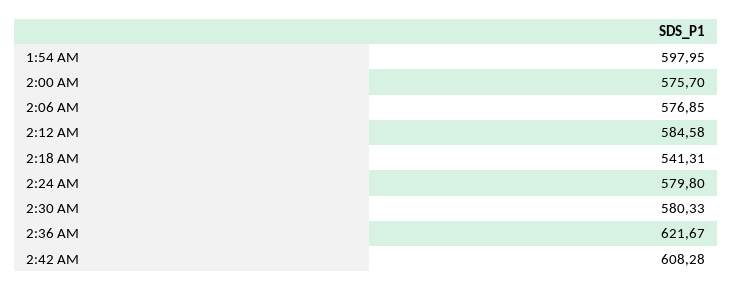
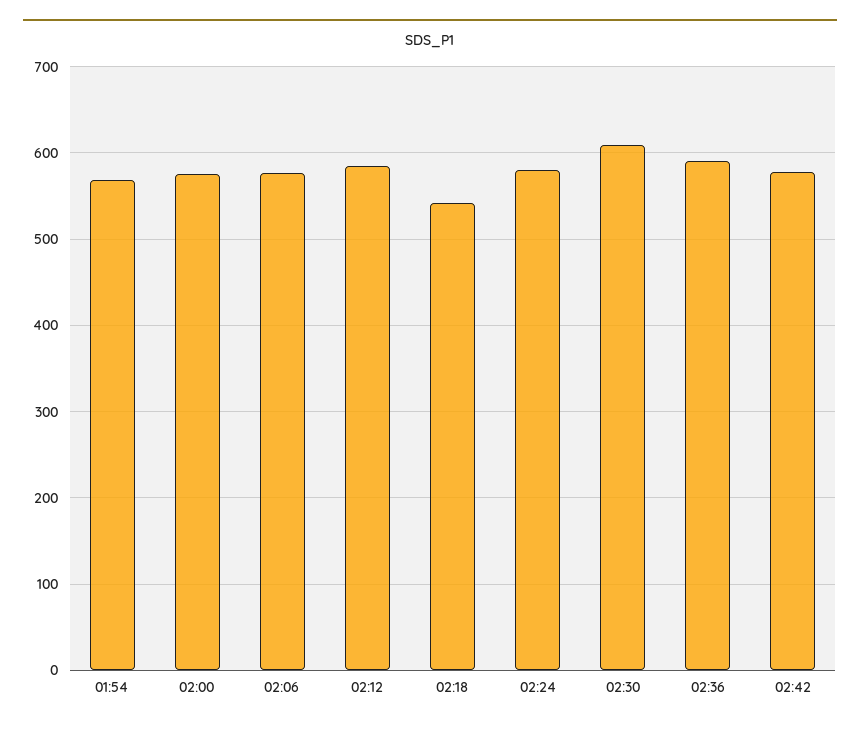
  {
-   "1:54 AM": 597.95,
+   "1:54 AM": 570,
    "2:00 AM": 575.7,
    "2:06 AM": 576.85,
    "2:12 AM": 584.58,
    "2:18 AM": 541.31,
    "2:24 AM": 579.8,
-   "2:30 AM": 580.33,
+   "2:30 AM": 610,
-   "2:36 AM": 621.67,
+   "2:36 AM": 590,
-   "2:42 AM": 608.28
+   "2:42 AM": 580
  }

